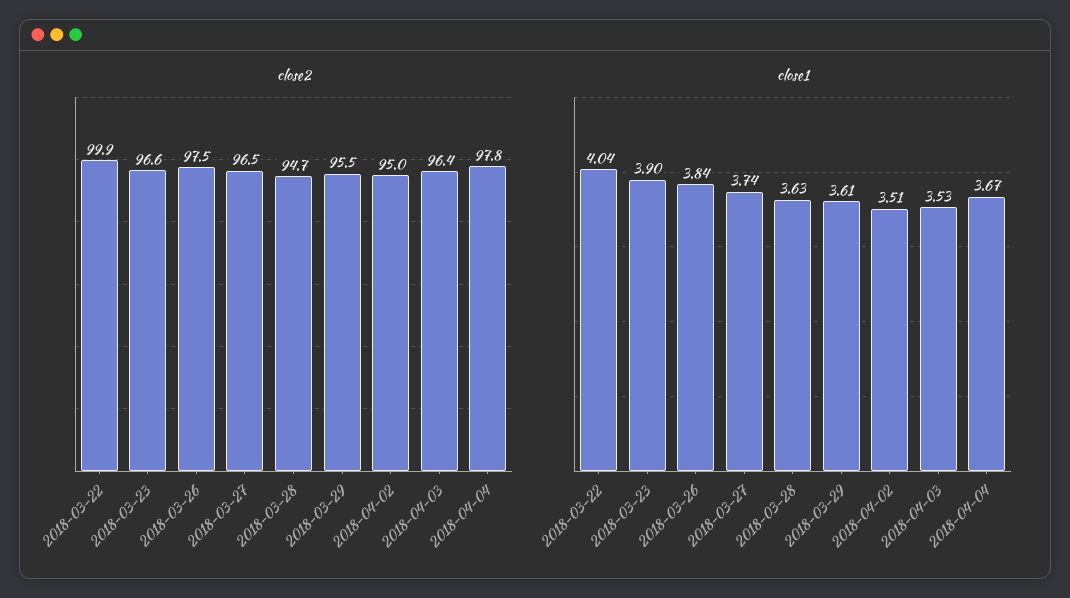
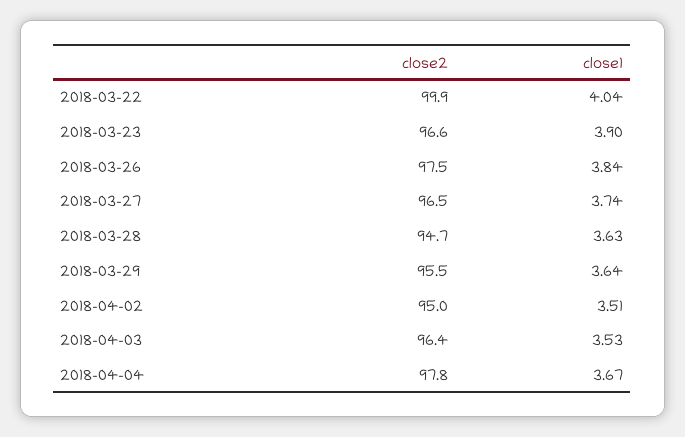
  {
    "close2": {
      "2018-03-22": 99.9,
      "2018-03-23": 96.6,
      "2018-03-26": 97.5,
      "2018-03-27": 96.5,
      "2018-03-28": 94.7,
      "2018-03-29": 95.5,
      "2018-04-02": 95,
      "2018-04-03": 96.4,
      "2018-04-04": 97.8
    },
    "close1": {
      "2018-03-22": 4.04,
      "2018-03-23": 3.9,
      "2018-03-26": 3.84,
      "2018-03-27": 3.74,
      "2018-03-28": 3.63,
-     "2018-03-29": 3.61,
+     "2018-03-29": 3.64,
      "2018-04-02": 3.51,
      "2018-04-03": 3.53,
      "2018-04-04": 3.67
    }
  }

